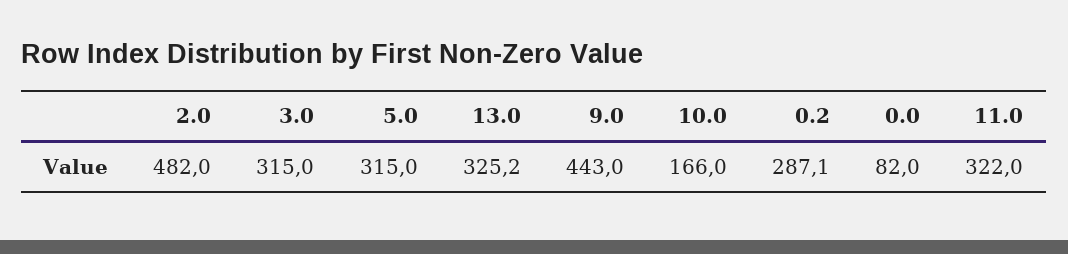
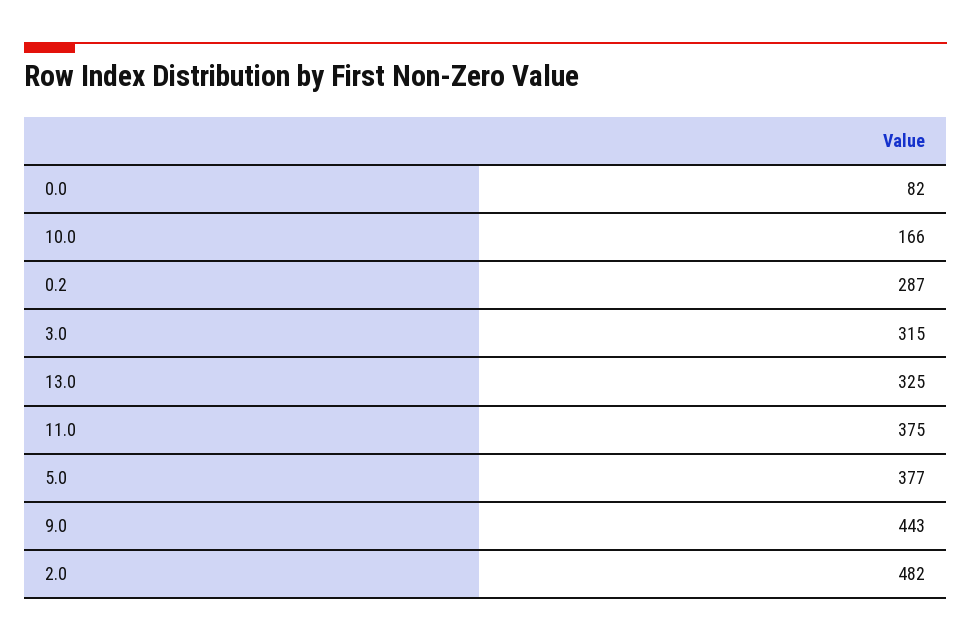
  {
    "2.0": 482,
    "3.0": 315,
-   "5.0": 315,
+   "5.0": 377,
    "13.0": 325.2,
    "9.0": 443,
    "10.0": 166,
    "0.2": 287.1,
    "0.0": 82,
-   "11.0": 322
+   "11.0": 375
  }

